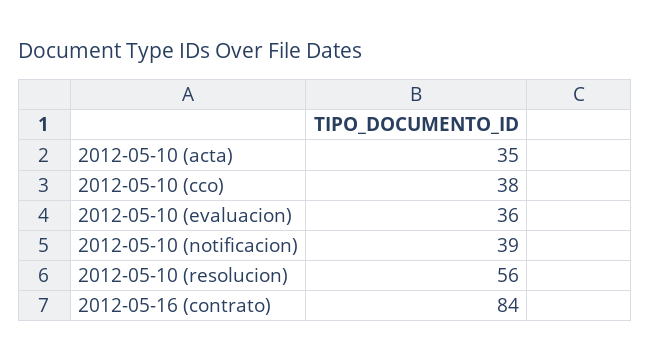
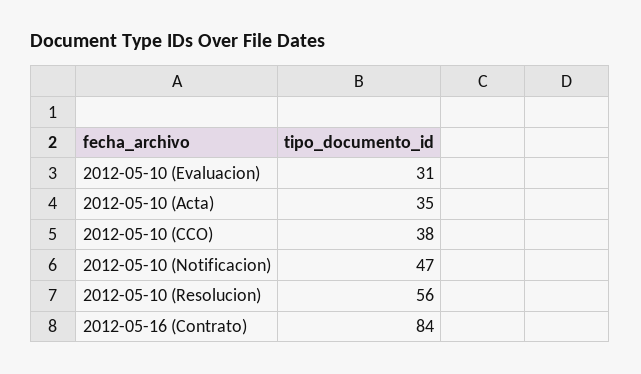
  {
    "2012-05-10 (acta)": 35,
    "2012-05-10 (cco)": 38,
-   "2012-05-10 (evaluacion)": 36,
+   "2012-05-10 (evaluacion)": 31,
-   "2012-05-10 (notificacion)": 39,
+   "2012-05-10 (notificacion)": 47,
    "2012-05-10 (resolucion)": 56,
    "2012-05-16 (contrato)": 84
  }

